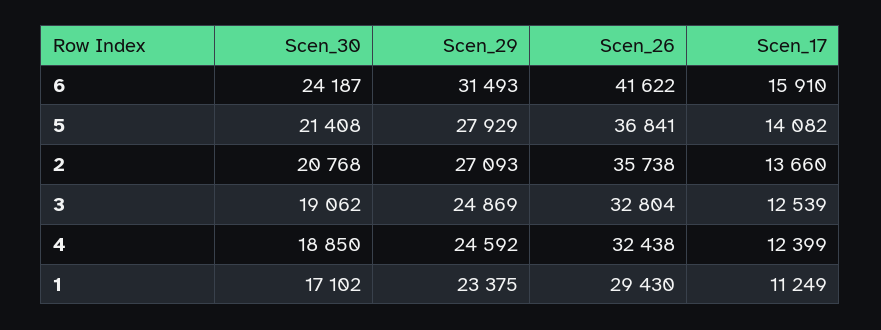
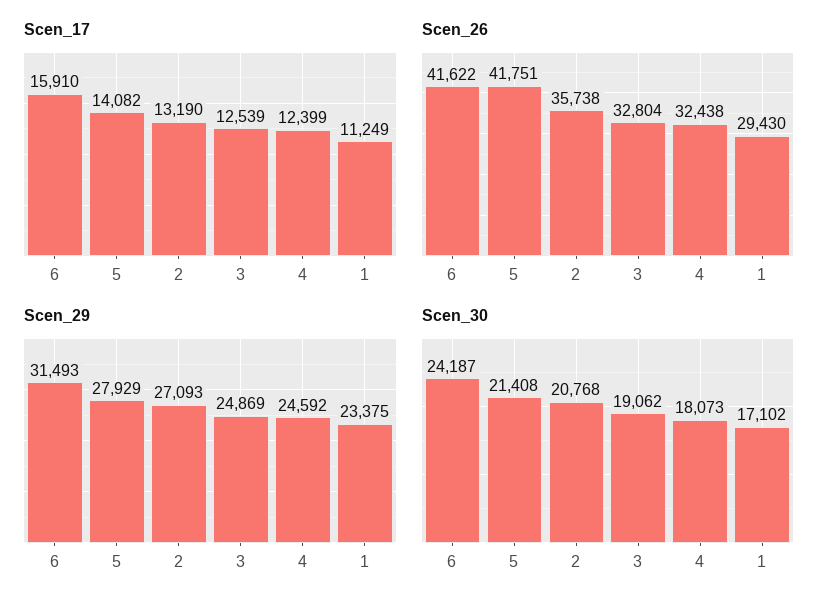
  {
    "Scen_30": {
      "6": 24187,
      "5": 21408,
      "2": 20768,
      "3": 19062,
-     "4": 18850,
+     "4": 18073,
      "1": 17102
    },
    "Scen_29": {
      "6": 31493,
      "5": 27929,
      "2": 27093,
      "3": 24869,
      "4": 24592,
      "1": 23375
    },
    "Scen_26": {
      "6": 41622,
-     "5": 36841,
+     "5": 41751,
      "2": 35738,
      "3": 32804,
      "4": 32438,
      "1": 29430
    },
    "Scen_17": {
      "6": 15910,
      "5": 14082,
-     "2": 13660,
+     "2": 13190,
      "3": 12539,
      "4": 12399,
      "1": 11249
    }
  }

